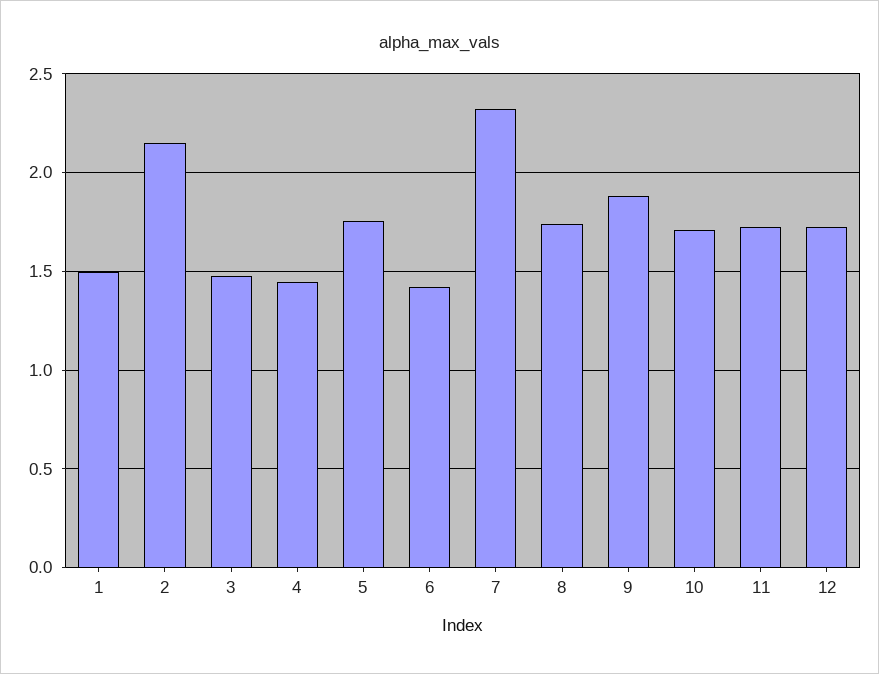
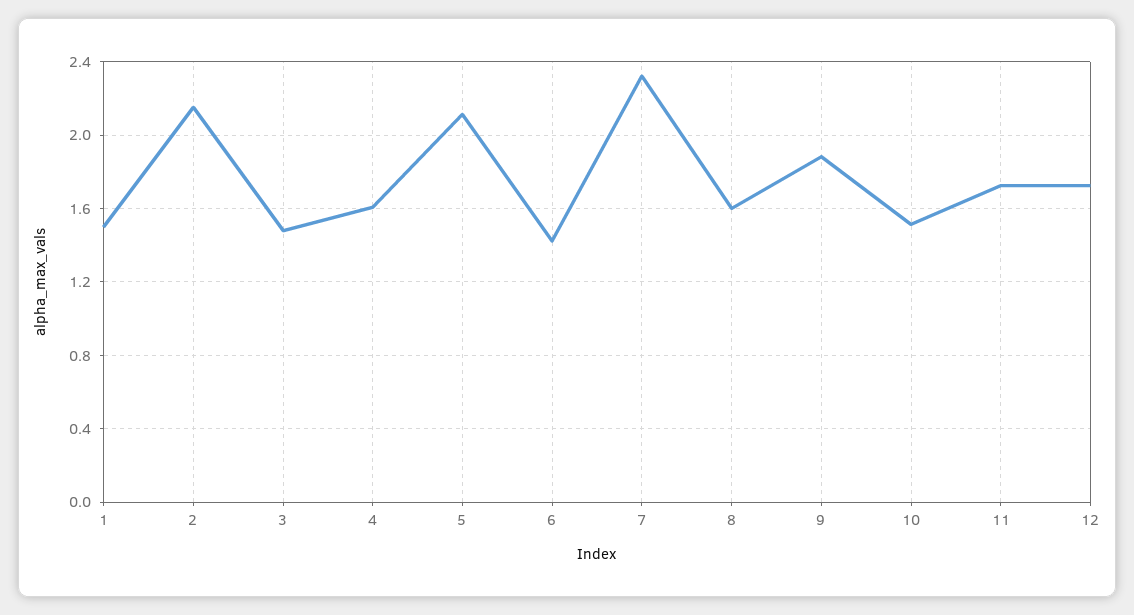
  {
    "1": 1.5,
    "2": 2.15,
    "3": 1.5,
-   "4": 1.45,
+   "4": 1.6,
-   "5": 1.75,
+   "5": 2.1,
    "6": 1.4,
    "7": 2.3,
-   "8": 1.75,
+   "8": 1.6,
    "9": 1.9,
-   "10": 1.7,
+   "10": 1.5,
    "11": 1.75,
    "12": 1.75
  }

